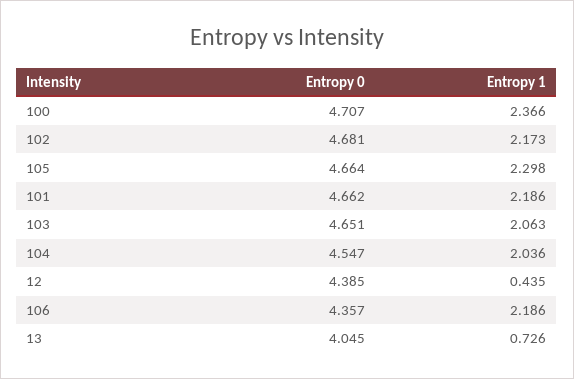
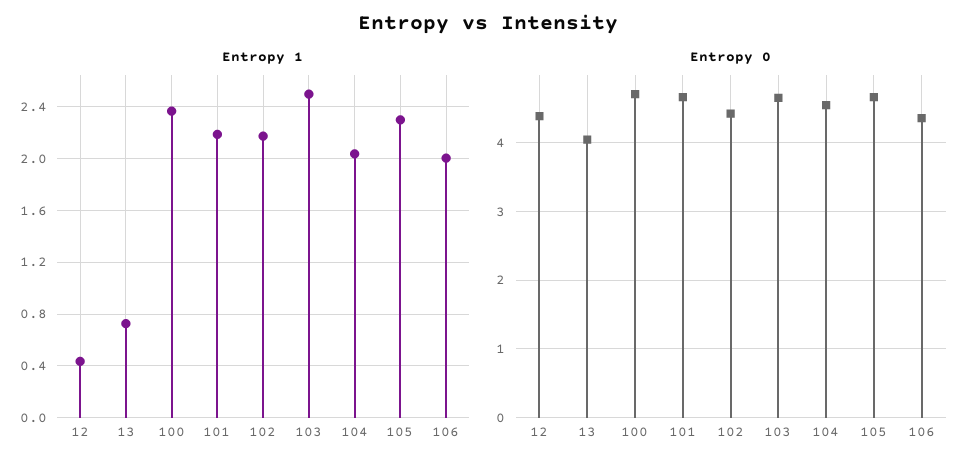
  {
    "Entropy 0": {
      "100": 4.707,
-     "102": 4.681,
+     "102": 4.4,
      "105": 4.664,
      "101": 4.662,
      "103": 4.651,
      "104": 4.547,
      "12": 4.385,
      "106": 4.357,
      "13": 4.045
    },
    "Entropy 1": {
      "100": 2.366,
      "102": 2.173,
      "105": 2.298,
      "101": 2.186,
-     "103": 2.063,
+     "103": 2.5,
      "104": 2.036,
      "12": 0.435,
-     "106": 2.186,
+     "106": 2,
      "13": 0.726
    }
  }

